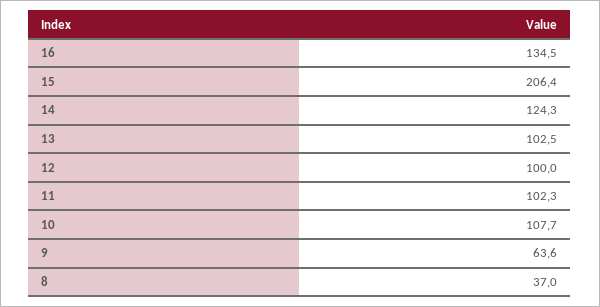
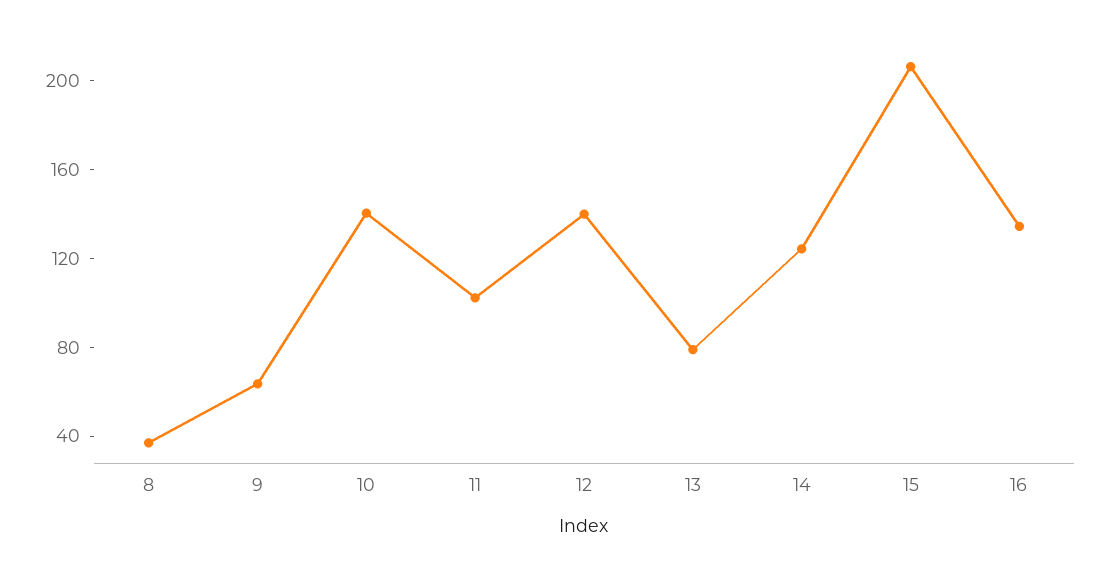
  {
    "16": 134.5,
    "15": 206.4,
    "14": 124.3,
-   "13": 102.5,
+   "13": 80,
-   "12": 100,
+   "12": 140,
    "11": 102.3,
-   "10": 107.7,
+   "10": 140,
    "9": 63.6,
    "8": 37
  }

